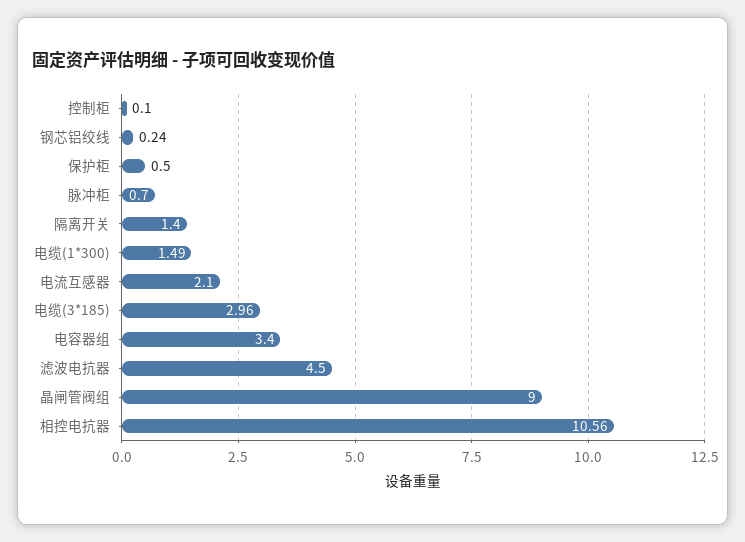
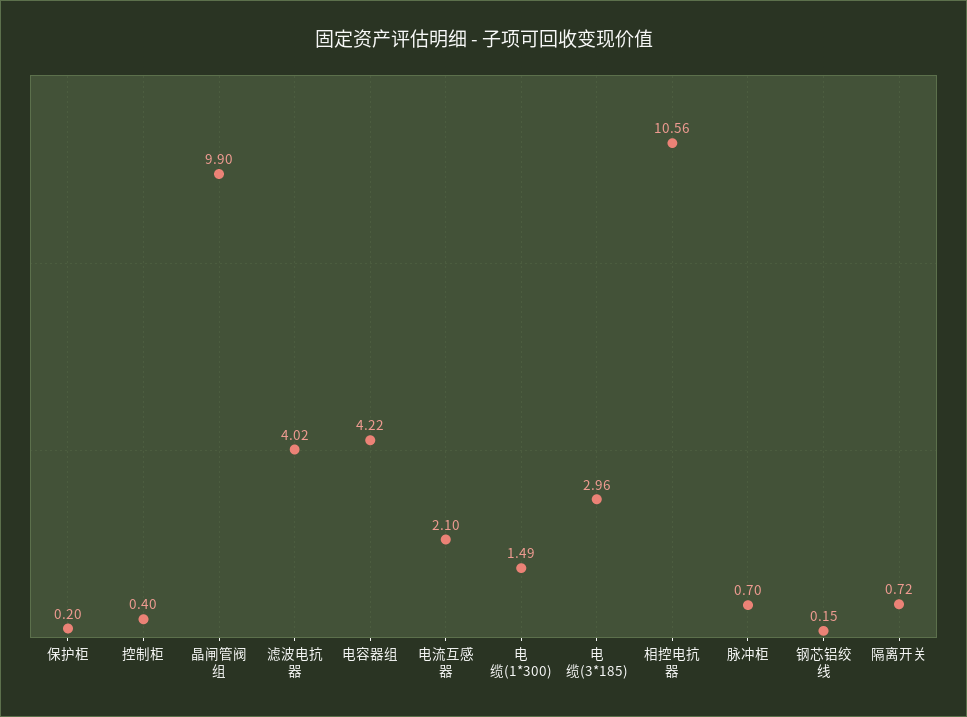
  {
-   "控制柜": 0.1,
+   "控制柜": 0.4,
-   "钢芯铝绞线": 0.24,
+   "钢芯铝绞线": 0.15,
-   "保护柜": 0.5,
+   "保护柜": 0.2,
    "脉冲柜": 0.7,
-   "隔离开关": 1.4,
+   "隔离开关": 0.72,
    "电缆(1*300)": 1.49,
    "电流互感器": 2.1,
    "电缆(3*185)": 2.96,
-   "电容器组": 3.4,
+   "电容器组": 4.22,
-   "滤波电抗器": 4.5,
+   "滤波电抗器": 4.02,
-   "晶闸管阀组": 9,
+   "晶闸管阀组": 9.9,
    "相控电抗器": 10.56
  }

